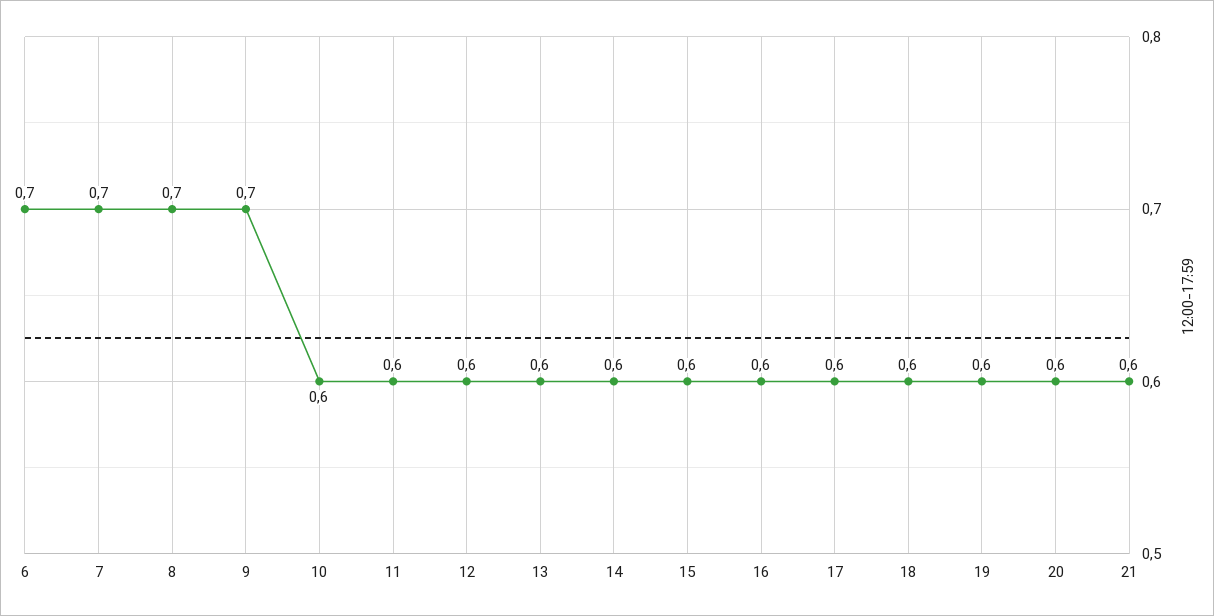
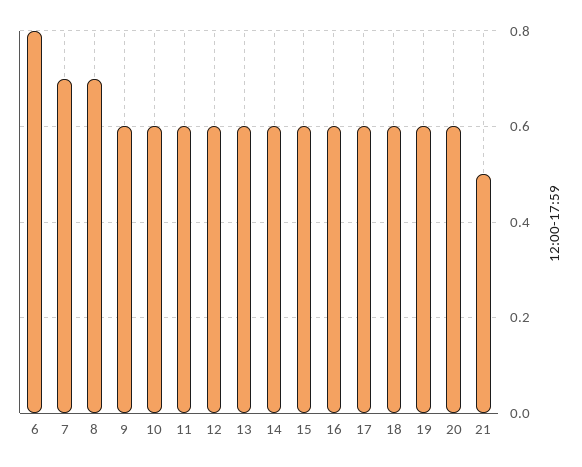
  {
-   "6": 0.7,
+   "6": 0.8,
    "7": 0.7,
    "8": 0.7,
-   "9": 0.7,
+   "9": 0.6,
    "10": 0.6,
    "11": 0.6,
    "12": 0.6,
    "13": 0.6,
    "14": 0.6,
    "15": 0.6,
    "16": 0.6,
    "17": 0.6,
    "18": 0.6,
    "19": 0.6,
    "20": 0.6,
-   "21": 0.6
+   "21": 0.5
  }

